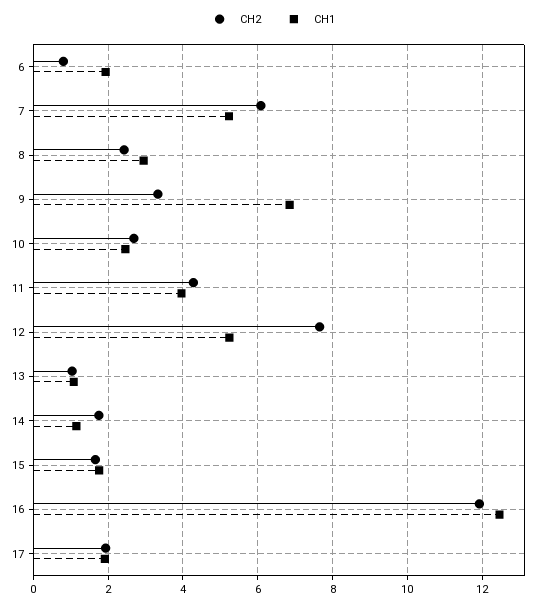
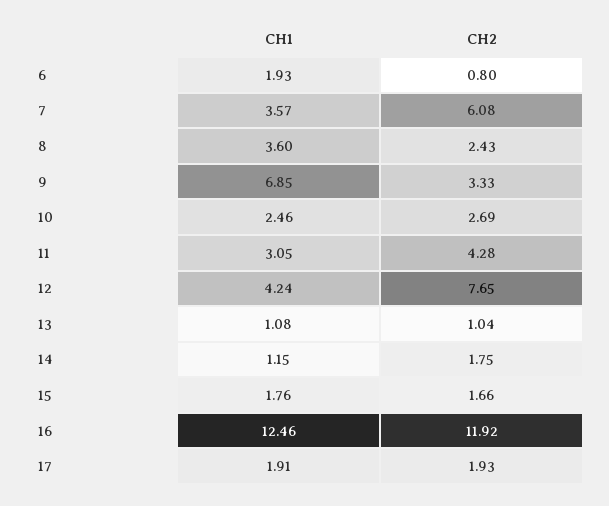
  {
    "CH2": {
      "6": 0.8,
      "7": 6.08,
      "8": 2.43,
      "9": 3.33,
      "10": 2.69,
      "11": 4.28,
      "12": 7.65,
      "13": 1.04,
      "14": 1.75,
      "15": 1.66,
      "16": 11.92,
      "17": 1.93
    },
    "CH1": {
      "6": 1.93,
-     "7": 5.2,
+     "7": 3.57,
-     "8": 3,
+     "8": 3.6,
      "9": 6.85,
      "10": 2.46,
-     "11": 4,
+     "11": 3.05,
-     "12": 5.2,
+     "12": 4.24,
      "13": 1.08,
      "14": 1.15,
      "15": 1.76,
      "16": 12.46,
      "17": 1.91
    }
  }

